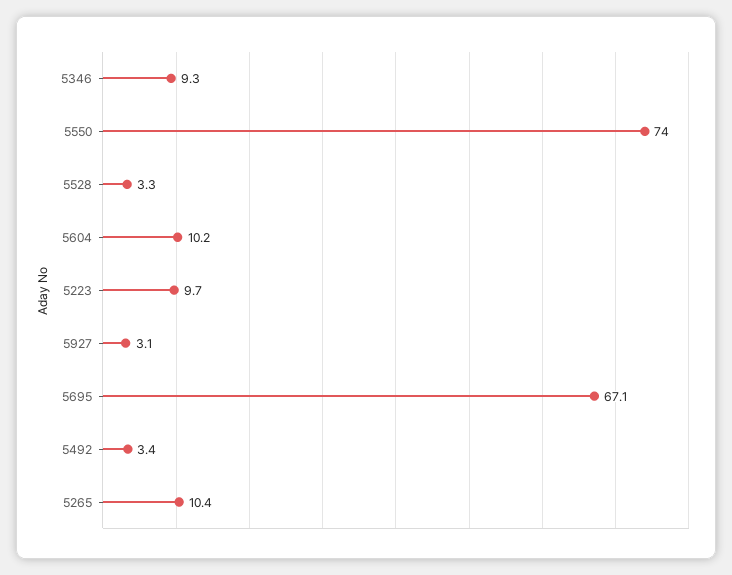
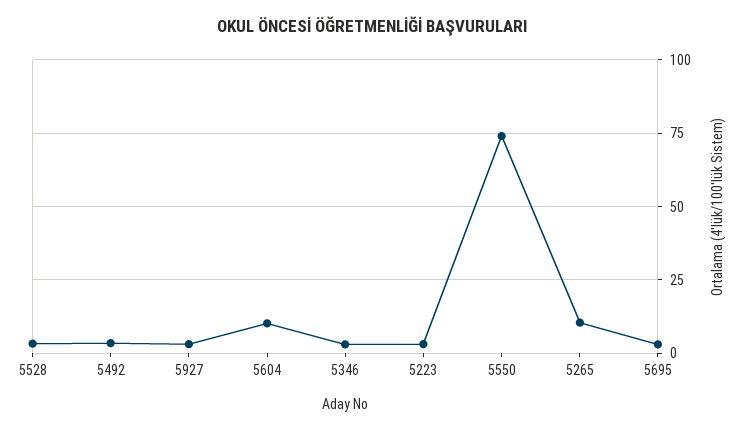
  {
-   "5346": 9.3,
+   "5346": 2.5,
    "5550": 74,
    "5528": 3.3,
    "5604": 10.2,
-   "5223": 9.7,
+   "5223": 2.5,
    "5927": 3.1,
-   "5695": 67.1,
+   "5695": 2.5,
    "5492": 3.4,
    "5265": 10.4
  }

